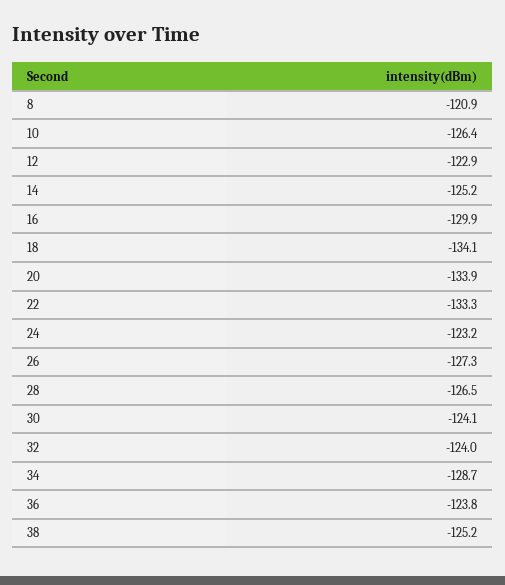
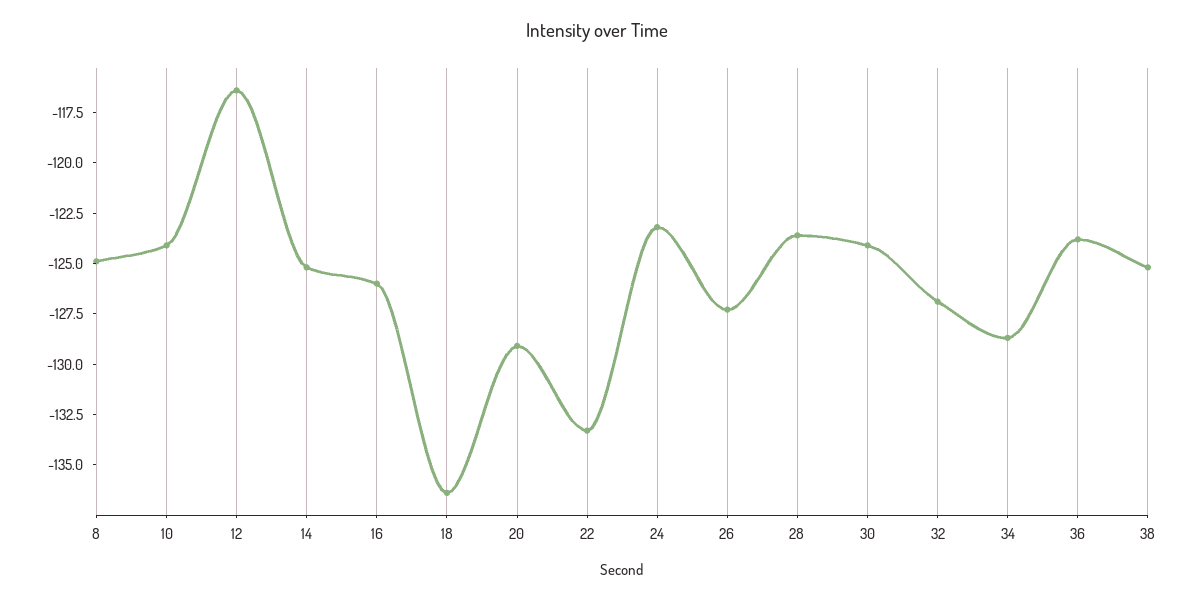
  {
-   "8": -120.9,
+   "8": -125,
-   "10": -126.4,
+   "10": -124,
-   "12": -122.9,
+   "12": -116.5,
    "14": -125.2,
-   "16": -129.9,
+   "16": -126,
-   "18": -134.1,
+   "18": -136.5,
-   "20": -133.9,
+   "20": -129,
    "22": -133.3,
    "24": -123.2,
    "26": -127.3,
-   "28": -126.5,
+   "28": -123.5,
    "30": -124.1,
-   "32": -124,
+   "32": -127,
    "34": -128.7,
    "36": -123.8,
    "38": -125.2
  }

